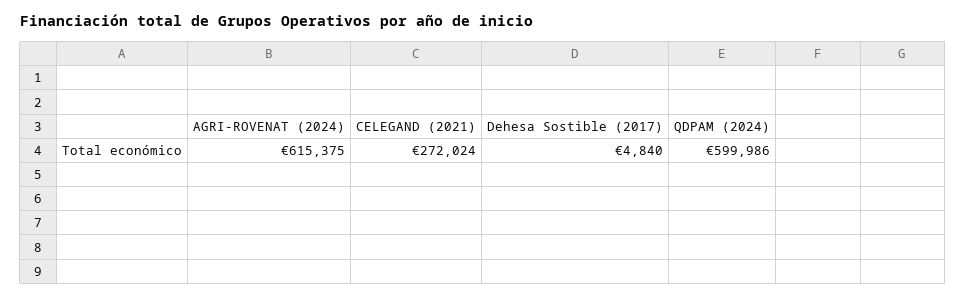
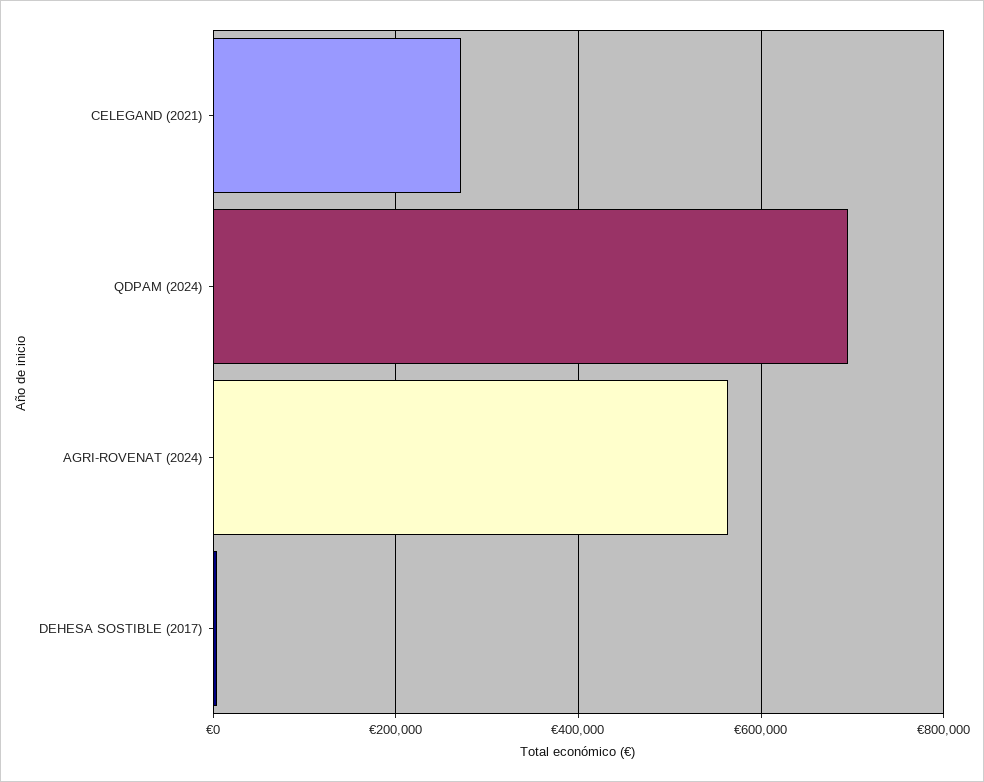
  {
-   "AGRI-ROVENAT (2024)": 615375,
+   "AGRI-ROVENAT (2024)": 560000,
    "CELEGAND (2021)": 272024,
    "Dehesa Sostible (2017)": 4840,
-   "QDPAM (2024)": 599986
+   "QDPAM (2024)": 700000
  }

